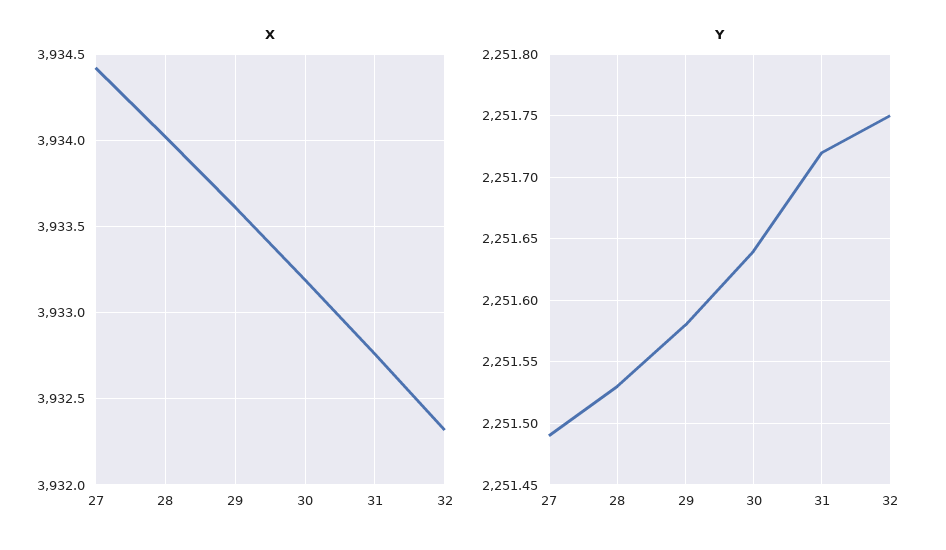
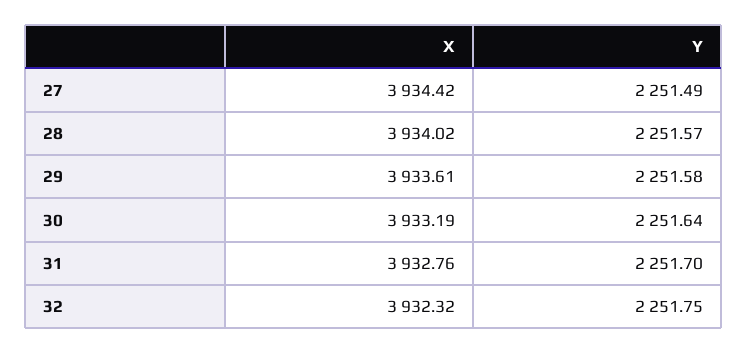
  {
    "X": {
      "27": 3934.42,
      "28": 3934.02,
      "29": 3933.61,
      "30": 3933.19,
      "31": 3932.76,
      "32": 3932.32
    },
    "Y": {
      "27": 2251.49,
-     "28": 2251.53,
+     "28": 2251.57,
      "29": 2251.58,
      "30": 2251.64,
-     "31": 2251.72,
+     "31": 2251.7,
      "32": 2251.75
    }
  }

